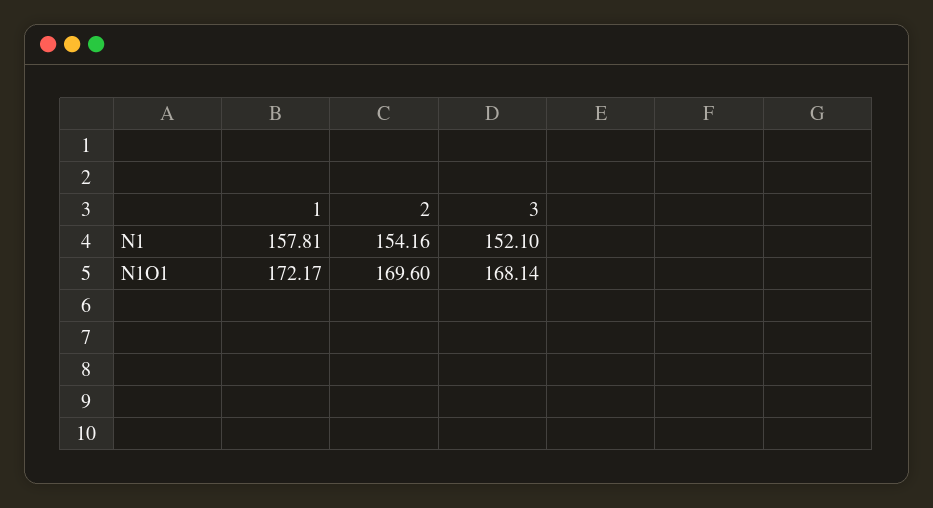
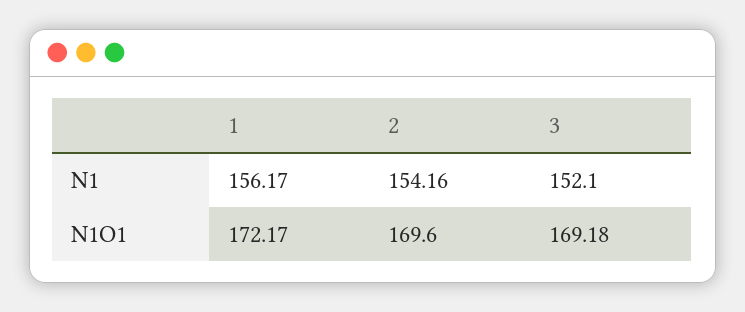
  {
    "1": {
-     "N1": 157.81,
+     "N1": 156.17,
      "N1O1": 172.17
    },
    "2": {
      "N1": 154.16,
      "N1O1": 169.6
    },
    "3": {
      "N1": 152.1,
-     "N1O1": 168.14
+     "N1O1": 169.18
    }
  }

